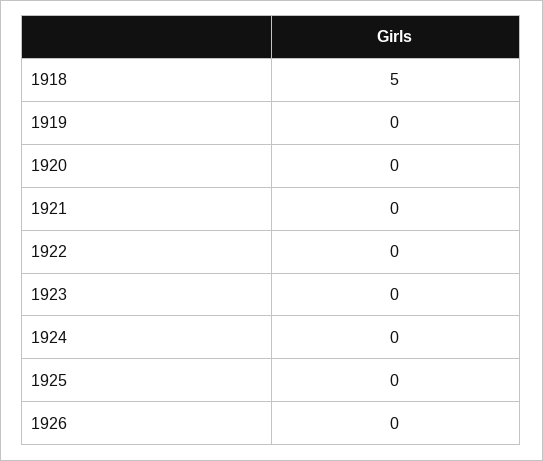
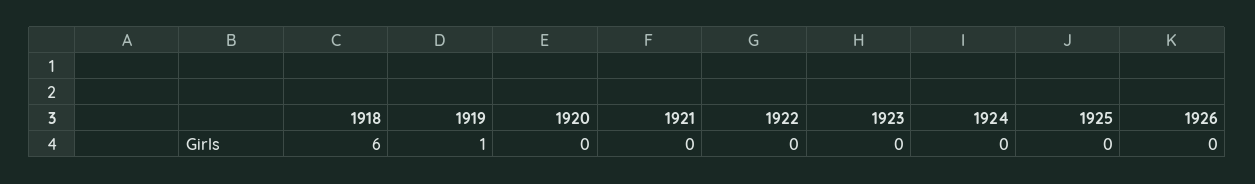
  {
-   "1918": 5,
+   "1918": 6,
-   "1919": 0,
+   "1919": 1,
    "1920": 0,
    "1921": 0,
    "1922": 0,
    "1923": 0,
    "1924": 0,
    "1925": 0,
    "1926": 0
  }

